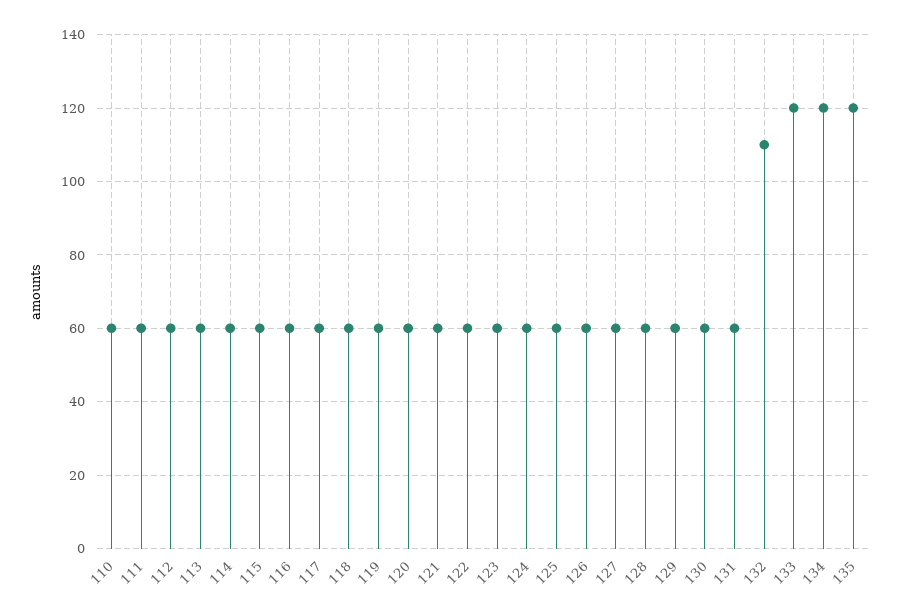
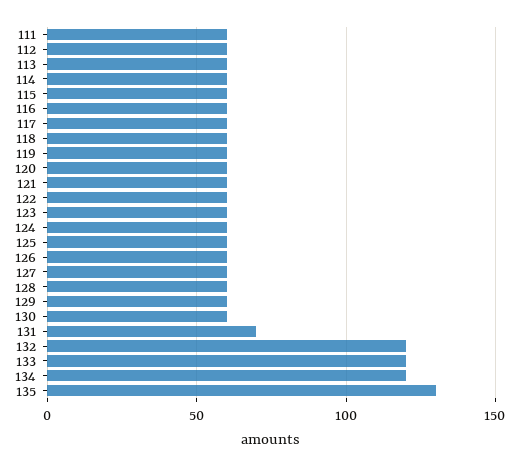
  {
-   "110": 60,
    "111": 60,
    "112": 60,
    "113": 60,
    "114": 60,
    "115": 60,
    "116": 60,
    "117": 60,
    "118": 60,
    "119": 60,
    "120": 60,
    "121": 60,
    "122": 60,
    "123": 60,
    "124": 60,
    "125": 60,
    "126": 60,
    "127": 60,
    "128": 60,
    "129": 60,
    "130": 60,
-   "131": 60,
+   "131": 70,
-   "132": 110,
+   "132": 120,
    "133": 120,
    "134": 120,
-   "135": 120
+   "135": 130
  }

